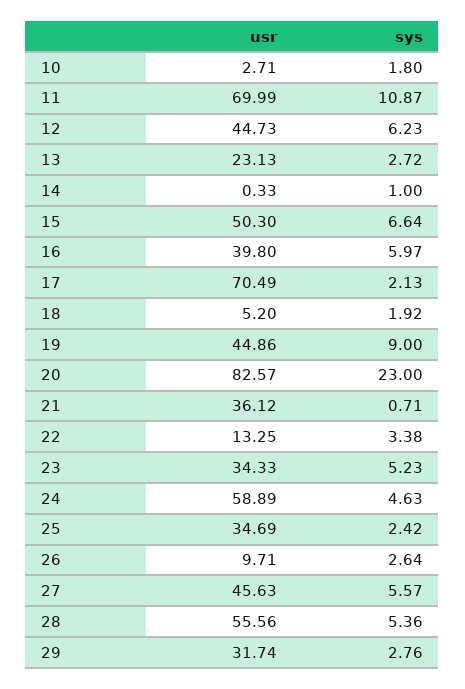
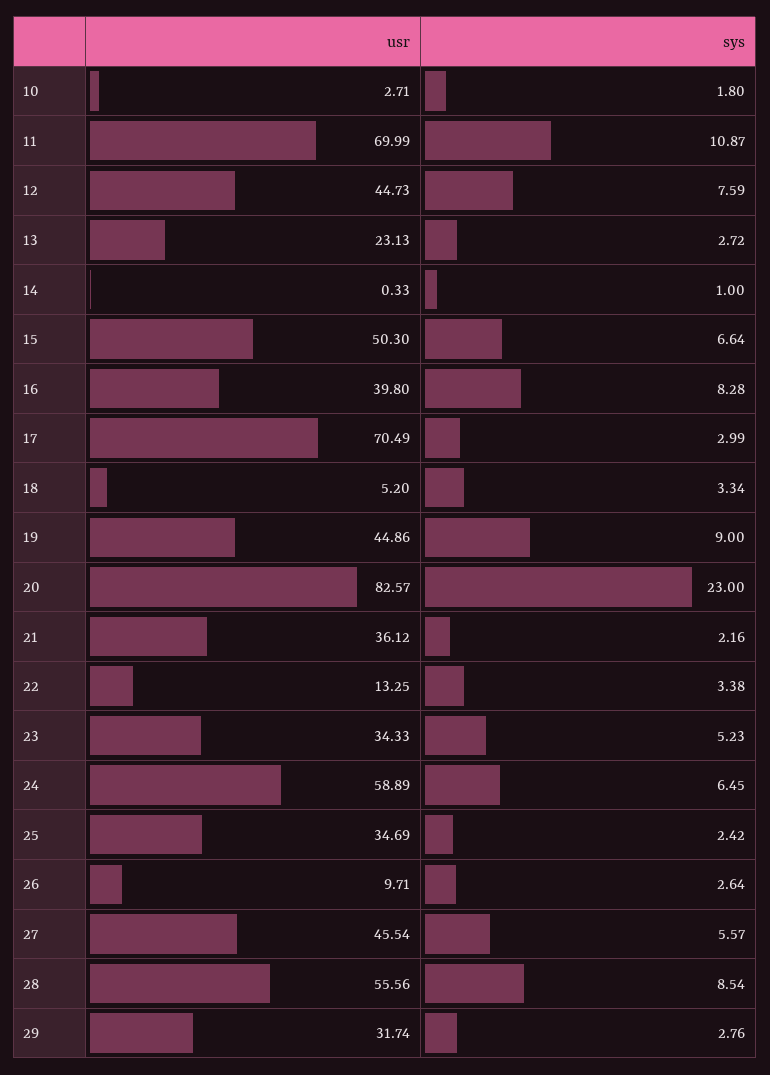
  {
    "usr": {
      "10": 2.71,
      "11": 69.99,
      "12": 44.73,
      "13": 23.13,
      "14": 0.33,
      "15": 50.3,
      "16": 39.8,
      "17": 70.49,
      "18": 5.2,
      "19": 44.86,
      "20": 82.57,
      "21": 36.12,
      "22": 13.25,
      "23": 34.33,
      "24": 58.89,
      "25": 34.69,
      "26": 9.71,
-     "27": 45.63,
+     "27": 45.54,
      "28": 55.56,
      "29": 31.74
    },
    "sys": {
      "10": 1.8,
      "11": 10.87,
-     "12": 6.23,
+     "12": 7.59,
      "13": 2.72,
      "14": 1,
      "15": 6.64,
-     "16": 5.97,
+     "16": 8.28,
-     "17": 2.13,
+     "17": 2.99,
-     "18": 1.92,
+     "18": 3.34,
      "19": 9,
      "20": 23,
-     "21": 0.71,
+     "21": 2.16,
      "22": 3.38,
      "23": 5.23,
-     "24": 4.63,
+     "24": 6.45,
      "25": 2.42,
      "26": 2.64,
      "27": 5.57,
-     "28": 5.36,
+     "28": 8.54,
      "29": 2.76
    }
  }

